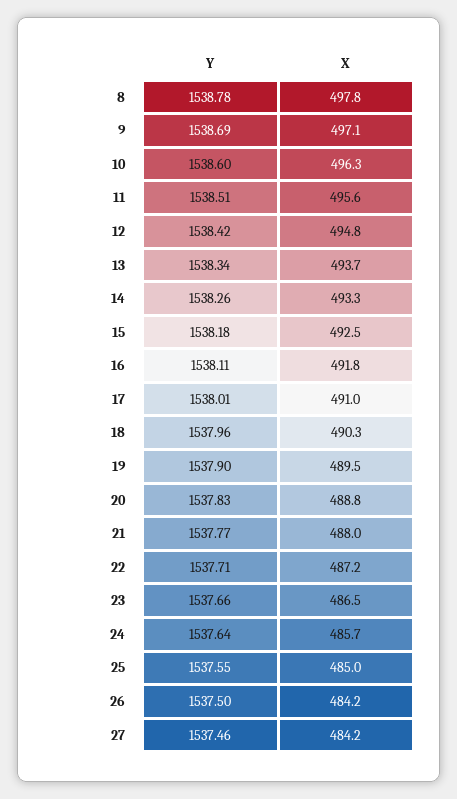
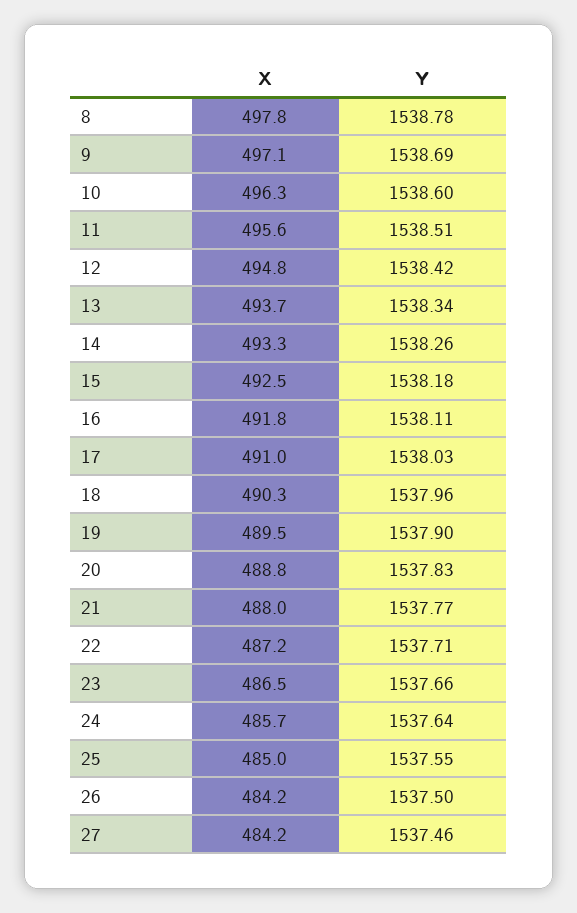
  {
    "Y": {
      "8": 1538.78,
      "9": 1538.69,
      "10": 1538.6,
      "11": 1538.51,
      "12": 1538.42,
      "13": 1538.34,
      "14": 1538.26,
      "15": 1538.18,
      "16": 1538.11,
-     "17": 1538.01,
+     "17": 1538.03,
      "18": 1537.96,
      "19": 1537.9,
      "20": 1537.83,
      "21": 1537.77,
      "22": 1537.71,
      "23": 1537.66,
      "24": 1537.64,
      "25": 1537.55,
      "26": 1537.5,
      "27": 1537.46
    },
    "X": {
      "8": 497.8,
      "9": 497.1,
      "10": 496.3,
      "11": 495.6,
      "12": 494.8,
      "13": 493.7,
      "14": 493.3,
      "15": 492.5,
      "16": 491.8,
      "17": 491,
      "18": 490.3,
      "19": 489.5,
      "20": 488.8,
      "21": 488,
      "22": 487.2,
      "23": 486.5,
      "24": 485.7,
      "25": 485,
      "26": 484.2,
      "27": 484.2
    }
  }

